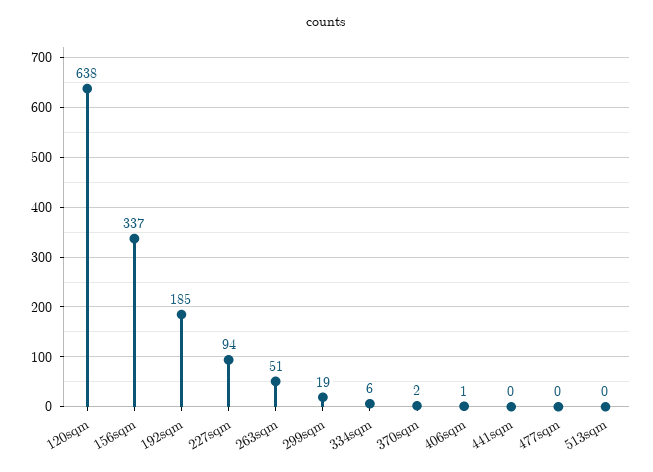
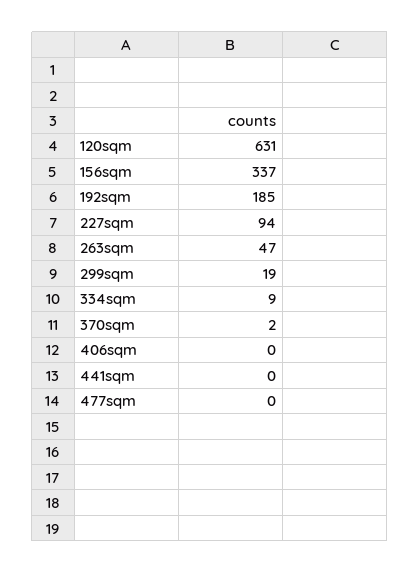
  {
-   "120sqm": 638,
+   "120sqm": 631,
    "156sqm": 337,
    "192sqm": 185,
    "227sqm": 94,
-   "263sqm": 51,
+   "263sqm": 47,
    "299sqm": 19,
-   "334sqm": 6,
+   "334sqm": 9,
    "370sqm": 2,
-   "406sqm": 1,
+   "406sqm": 0,
    "441sqm": 0,
-   "477sqm": 0,
+   "477sqm": 0
-   "513sqm": 0
  }

